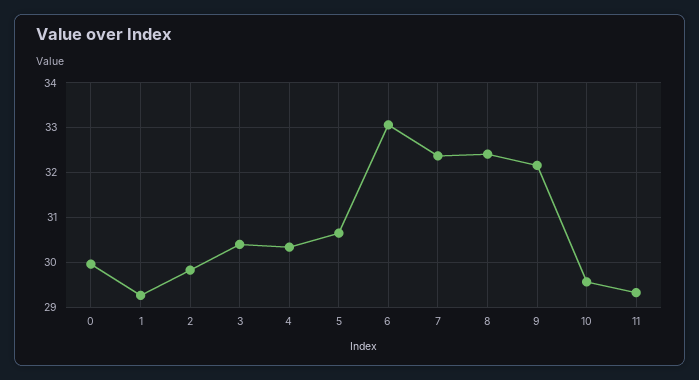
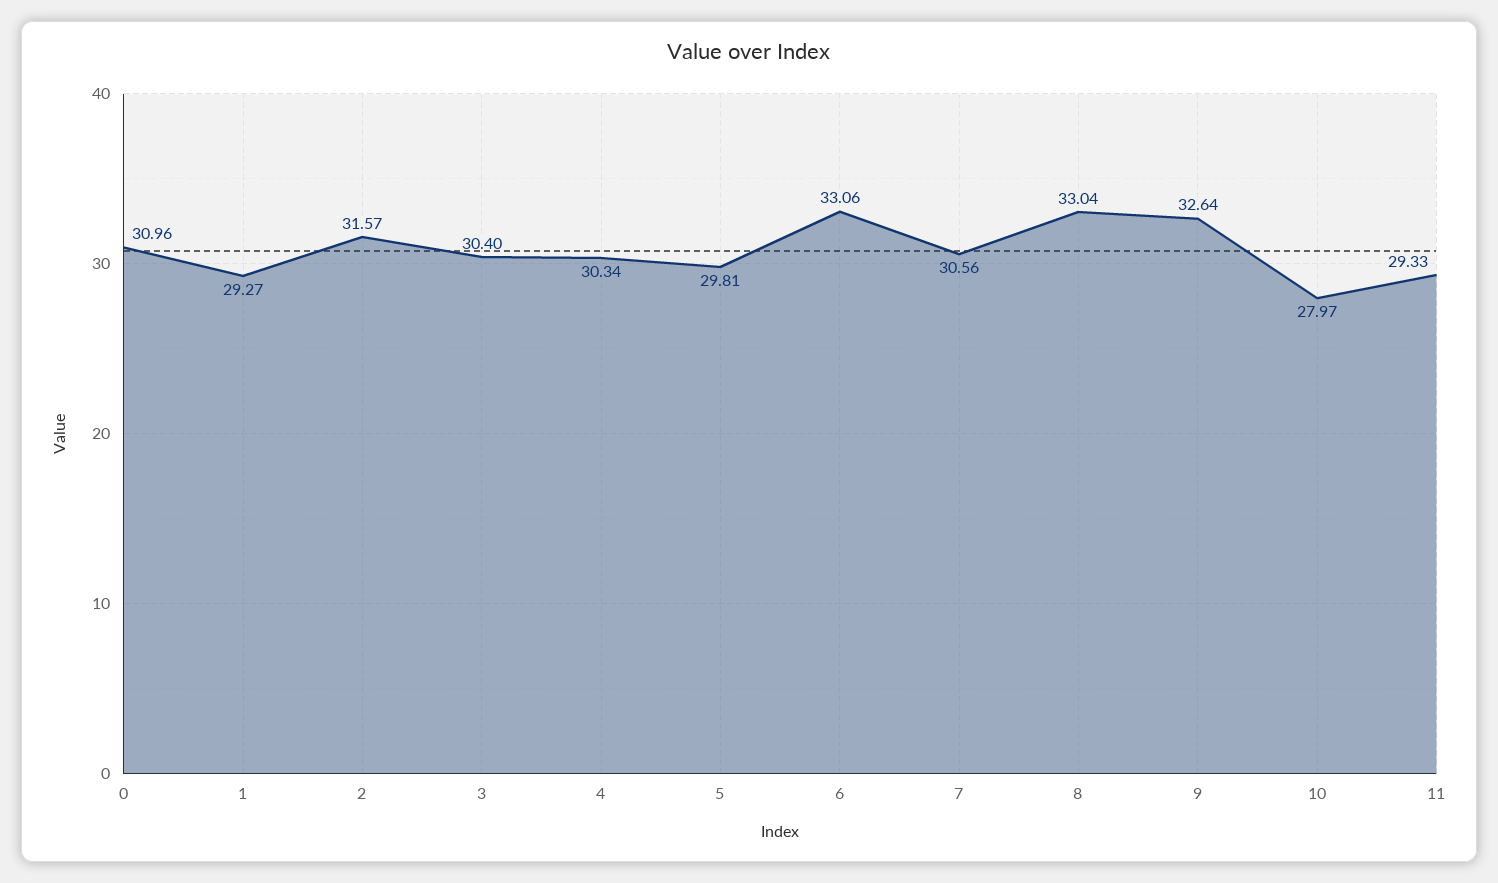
  {
-   "0": 30,
+   "0": 30.96,
    "1": 29.27,
-   "2": 29.8,
+   "2": 31.57,
    "3": 30.4,
    "4": 30.34,
-   "5": 30.6,
+   "5": 29.81,
    "6": 33.06,
-   "7": 32.4,
+   "7": 30.56,
-   "8": 32.4,
+   "8": 33.04,
-   "9": 32.2,
+   "9": 32.64,
-   "10": 29.6,
+   "10": 27.97,
    "11": 29.33
  }

